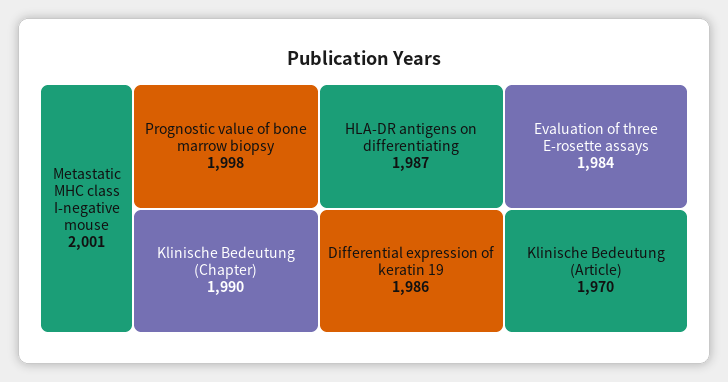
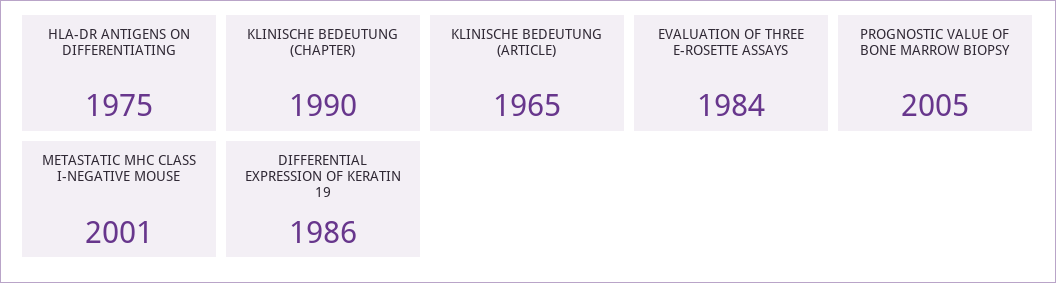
  {
    "Metastatic MHC class I-negative mouse": 2001,
-   "Prognostic value of bone marrow biopsy": 1998,
+   "Prognostic value of bone marrow biopsy": 2005,
    "Klinische Bedeutung (Chapter)": 1990,
-   "HLA-DR antigens on differentiating": 1987,
+   "HLA-DR antigens on differentiating": 1975,
    "Differential expression of keratin 19": 1986,
    "Evaluation of three E-rosette assays": 1984,
-   "Klinische Bedeutung (Article)": 1970
+   "Klinische Bedeutung (Article)": 1965
  }

